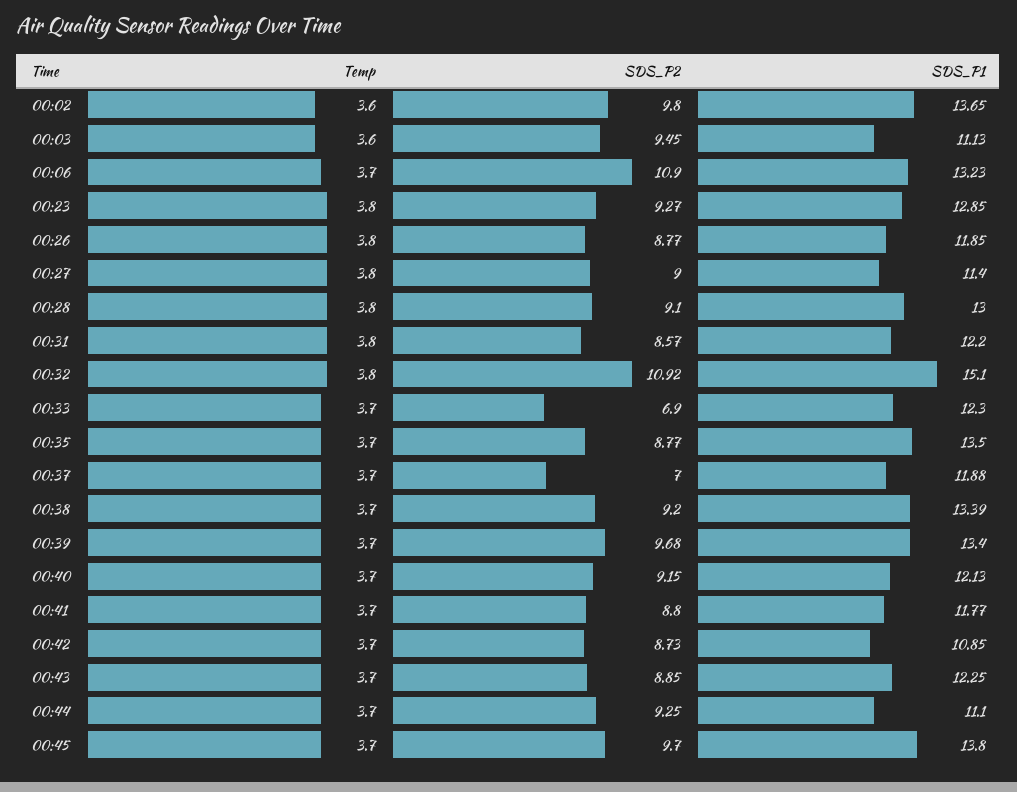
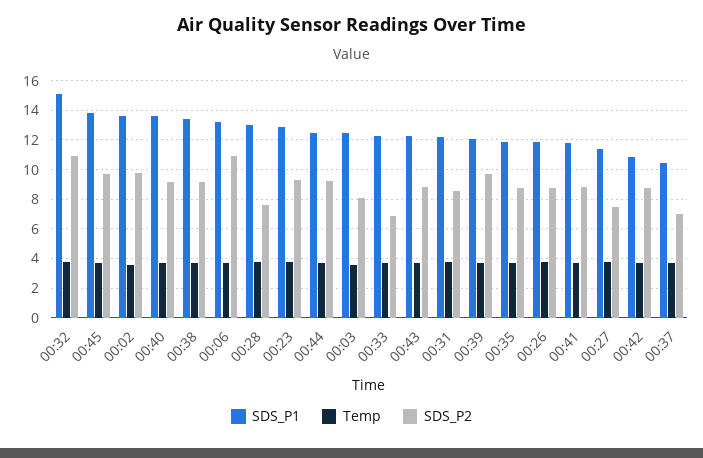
  {
    "Temp": {
      "00:02": 3.6,
      "00:03": 3.6,
      "00:06": 3.7,
      "00:23": 3.8,
      "00:26": 3.8,
      "00:27": 3.8,
      "00:28": 3.8,
      "00:31": 3.8,
      "00:32": 3.8,
      "00:33": 3.7,
      "00:35": 3.7,
      "00:37": 3.7,
      "00:38": 3.7,
      "00:39": 3.7,
      "00:40": 3.7,
      "00:41": 3.7,
      "00:42": 3.7,
      "00:43": 3.7,
      "00:44": 3.7,
      "00:45": 3.7
    },
    "SDS_P2": {
      "00:02": 9.8,
-     "00:03": 9.45,
+     "00:03": 8,
      "00:06": 10.9,
      "00:23": 9.27,
      "00:26": 8.77,
-     "00:27": 9,
+     "00:27": 7.5,
-     "00:28": 9.1,
+     "00:28": 7.5,
      "00:31": 8.57,
      "00:32": 10.92,
      "00:33": 6.9,
      "00:35": 8.77,
      "00:37": 7,
      "00:38": 9.2,
      "00:39": 9.68,
      "00:40": 9.15,
      "00:41": 8.8,
      "00:42": 8.73,
      "00:43": 8.85,
      "00:44": 9.25,
      "00:45": 9.7
    },
    "SDS_P1": {
      "00:02": 13.65,
-     "00:03": 11.13,
+     "00:03": 12.5,
      "00:06": 13.23,
      "00:23": 12.85,
      "00:26": 11.85,
      "00:27": 11.4,
      "00:28": 13,
      "00:31": 12.2,
      "00:32": 15.1,
      "00:33": 12.3,
-     "00:35": 13.5,
+     "00:35": 12,
-     "00:37": 11.88,
+     "00:37": 10.5,
      "00:38": 13.39,
-     "00:39": 13.4,
+     "00:39": 12,
-     "00:40": 12.13,
+     "00:40": 13.5,
      "00:41": 11.77,
      "00:42": 10.85,
      "00:43": 12.25,
-     "00:44": 11.1,
+     "00:44": 12.5,
      "00:45": 13.8
    }
  }

